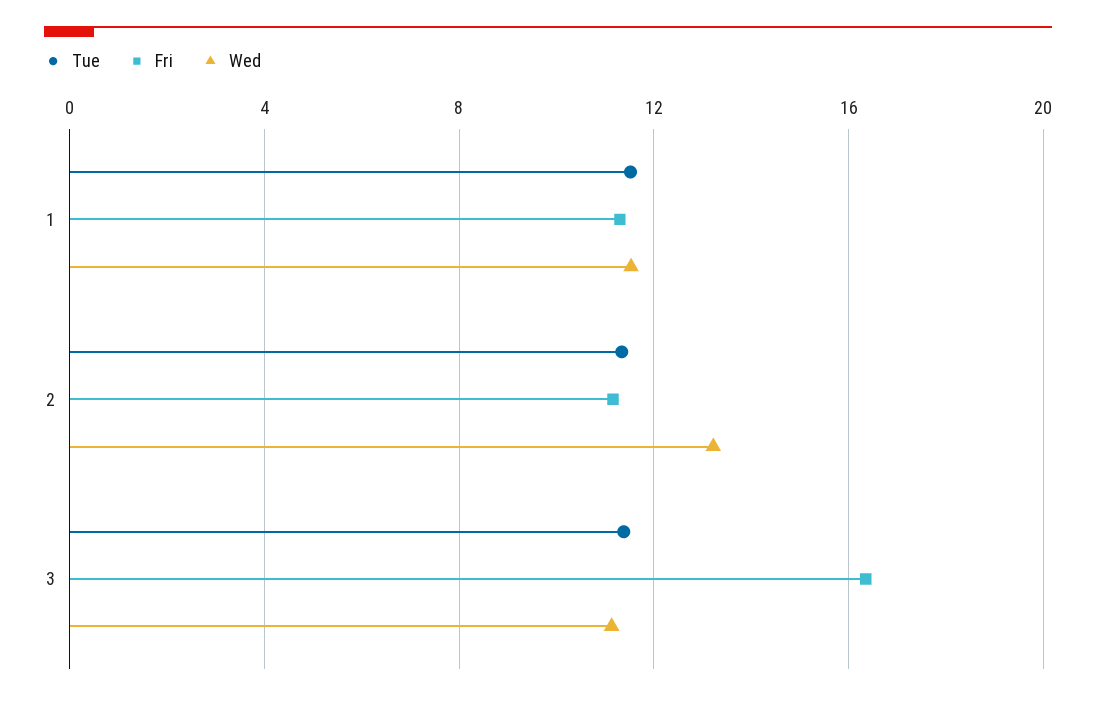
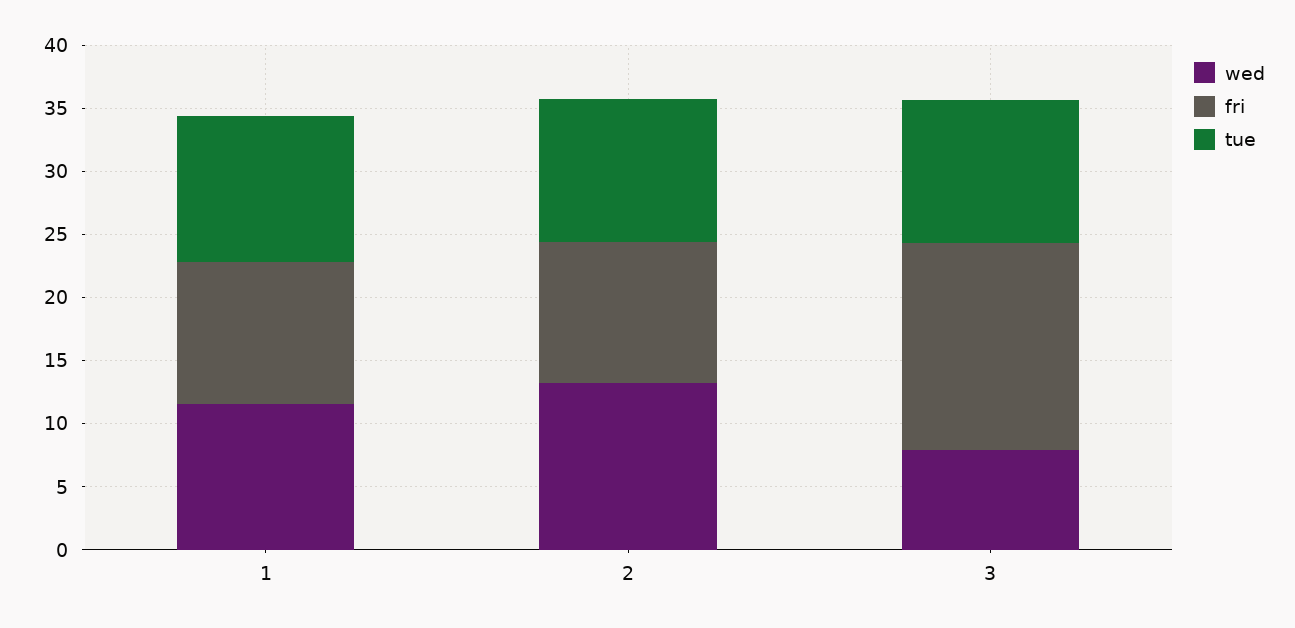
  {
    "Tue": {
      "1": 11.5,
      "2": 11.5,
      "3": 11.5
    },
    "Fri": {
      "1": 11.5,
      "2": 11,
      "3": 16.5
    },
    "Wed": {
      "1": 11.5,
      "2": 13,
-     "3": 11
+     "3": 8
    }
  }

